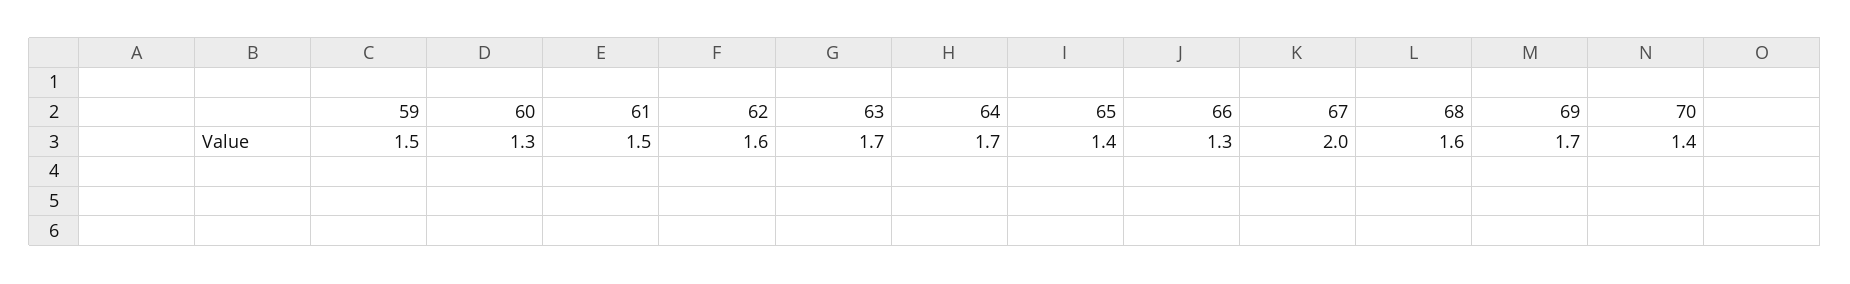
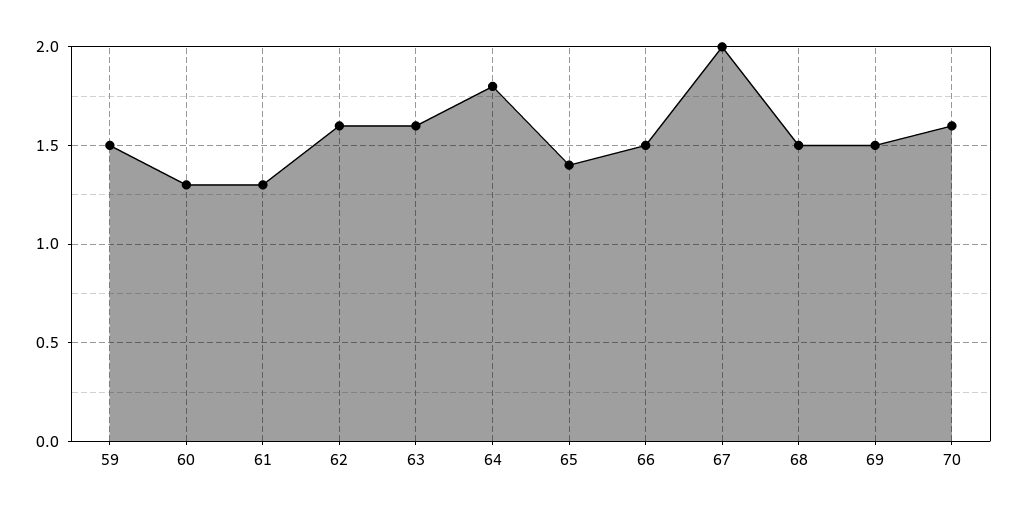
  {
    "59": 1.5,
    "60": 1.3,
-   "61": 1.5,
+   "61": 1.3,
    "62": 1.6,
-   "63": 1.7,
+   "63": 1.6,
-   "64": 1.7,
+   "64": 1.8,
    "65": 1.4,
-   "66": 1.3,
+   "66": 1.5,
    "67": 2,
-   "68": 1.6,
+   "68": 1.5,
-   "69": 1.7,
+   "69": 1.5,
-   "70": 1.4
+   "70": 1.6
  }

